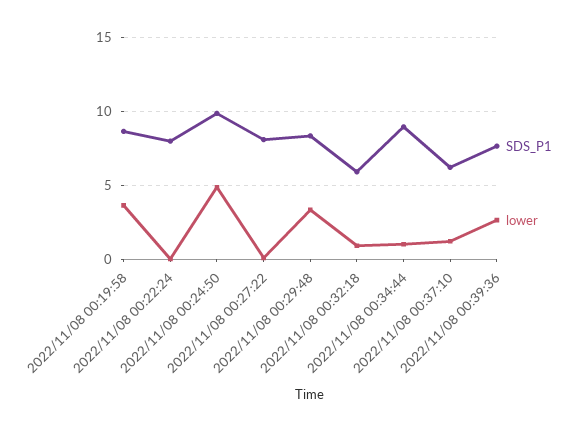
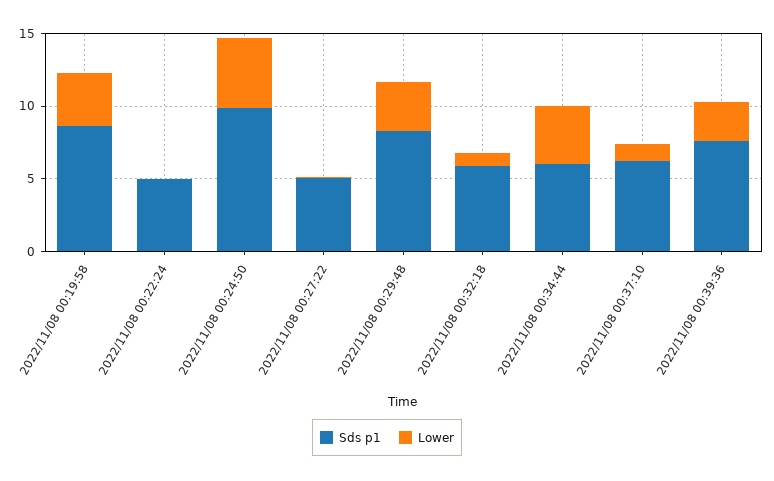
  {
    "SDS_P1": {
      "2022/11/08 00:19:58": 8.5,
-     "2022/11/08 00:22:24": 8,
+     "2022/11/08 00:22:24": 5,
      "2022/11/08 00:24:50": 10,
-     "2022/11/08 00:27:22": 8,
+     "2022/11/08 00:27:22": 5,
      "2022/11/08 00:29:48": 8.5,
      "2022/11/08 00:32:18": 6,
-     "2022/11/08 00:34:44": 9,
+     "2022/11/08 00:34:44": 6,
      "2022/11/08 00:37:10": 6,
      "2022/11/08 00:39:36": 7.5
    },
    "lower": {
      "2022/11/08 00:19:58": 3.5,
      "2022/11/08 00:22:24": 0,
      "2022/11/08 00:24:50": 5,
      "2022/11/08 00:27:22": 0,
      "2022/11/08 00:29:48": 3.5,
      "2022/11/08 00:32:18": 1,
-     "2022/11/08 00:34:44": 1,
+     "2022/11/08 00:34:44": 4,
      "2022/11/08 00:37:10": 1,
      "2022/11/08 00:39:36": 2.5
    }
  }

